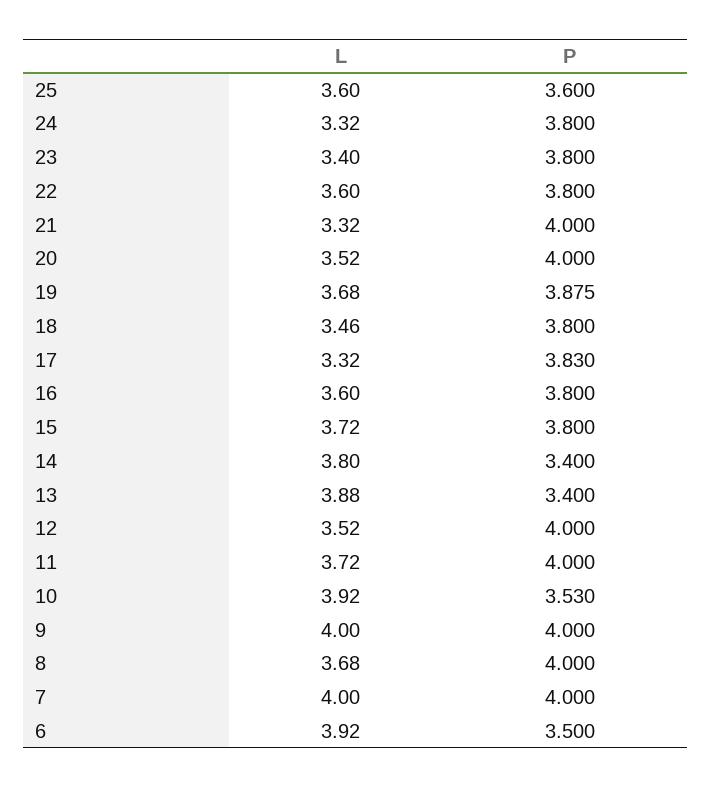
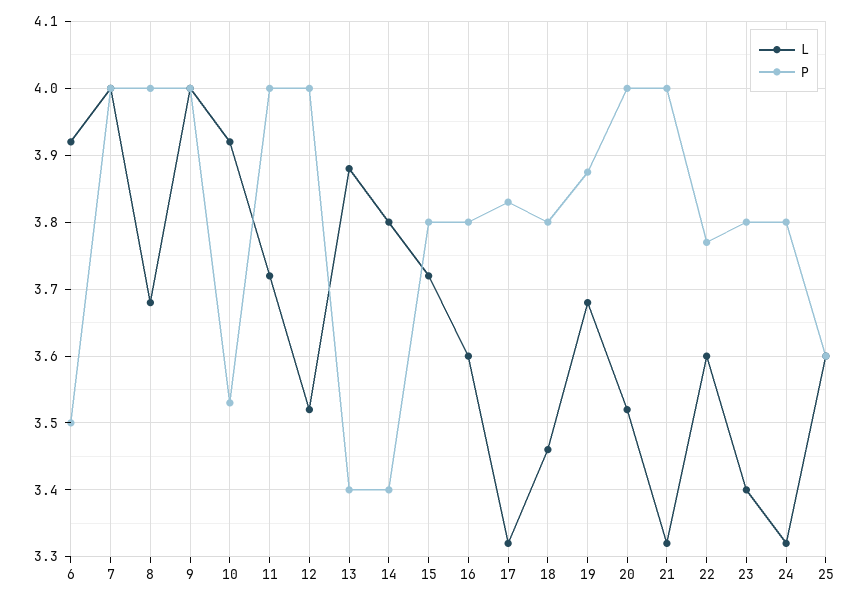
  {
    "L": {
      "25": 3.6,
      "24": 3.32,
      "23": 3.4,
      "22": 3.6,
      "21": 3.32,
      "20": 3.52,
      "19": 3.68,
      "18": 3.46,
      "17": 3.32,
      "16": 3.6,
      "15": 3.72,
      "14": 3.8,
      "13": 3.88,
      "12": 3.52,
      "11": 3.72,
      "10": 3.92,
      "9": 4,
      "8": 3.68,
      "7": 4,
      "6": 3.92
    },
    "P": {
      "25": 3.6,
      "24": 3.8,
      "23": 3.8,
-     "22": 3.8,
+     "22": 3.77,
      "21": 4,
      "20": 4,
      "19": 3.875,
      "18": 3.8,
      "17": 3.83,
      "16": 3.8,
      "15": 3.8,
      "14": 3.4,
      "13": 3.4,
      "12": 4,
      "11": 4,
      "10": 3.53,
      "9": 4,
      "8": 4,
      "7": 4,
      "6": 3.5
    }
  }

